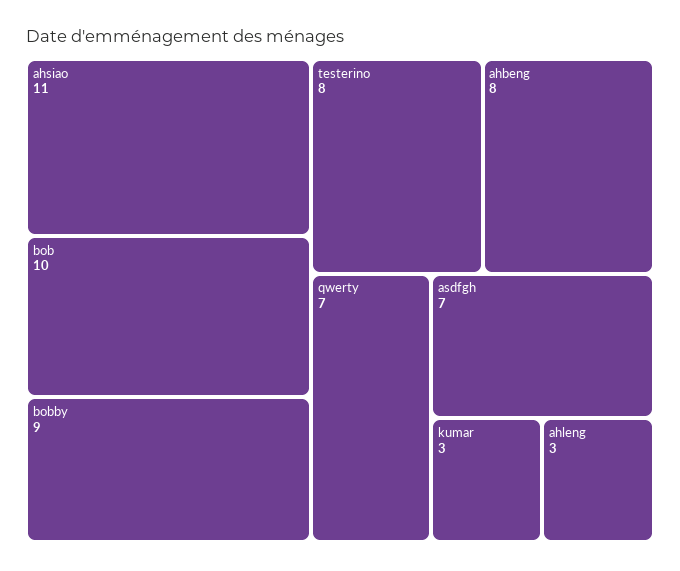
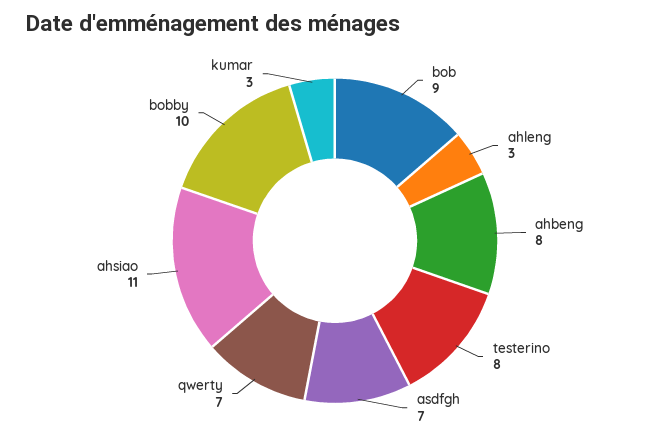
  {
    "ahsiao": 11,
-   "bob": 10,
+   "bob": 9,
-   "bobby": 9,
+   "bobby": 10,
    "testerino": 8,
    "ahbeng": 8,
    "qwerty": 7,
    "asdfgh": 7,
    "kumar": 3,
    "ahleng": 3
  }

